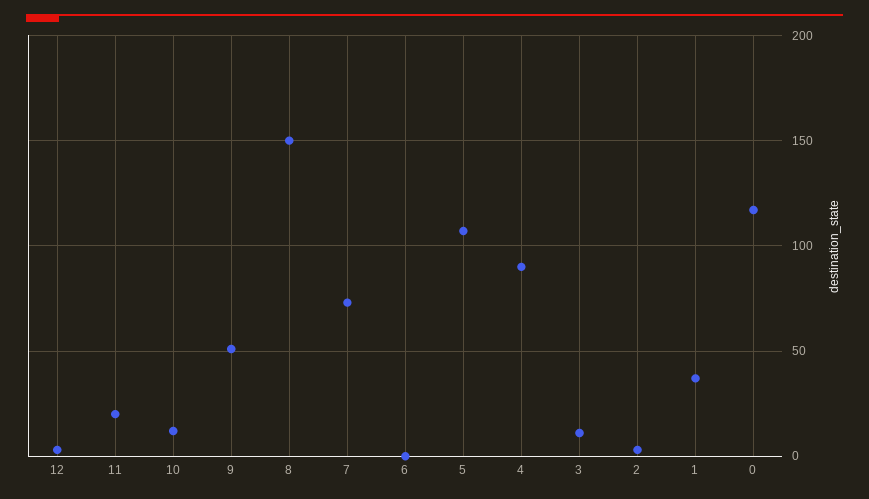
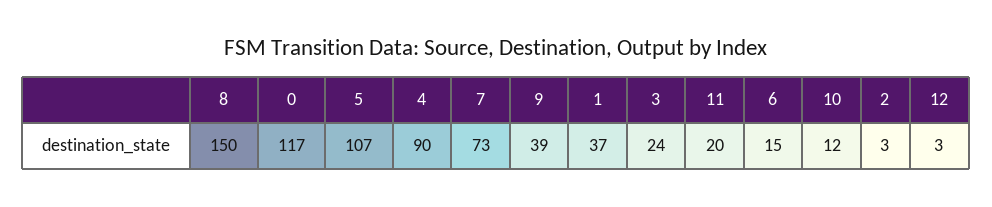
  {
    "12": 3,
    "11": 20,
    "10": 12,
-   "9": 50,
+   "9": 39,
    "8": 150,
    "7": 73,
-   "6": 0,
+   "6": 15,
    "5": 107,
    "4": 90,
-   "3": 10,
+   "3": 24,
    "2": 3,
    "1": 37,
    "0": 117
  }

